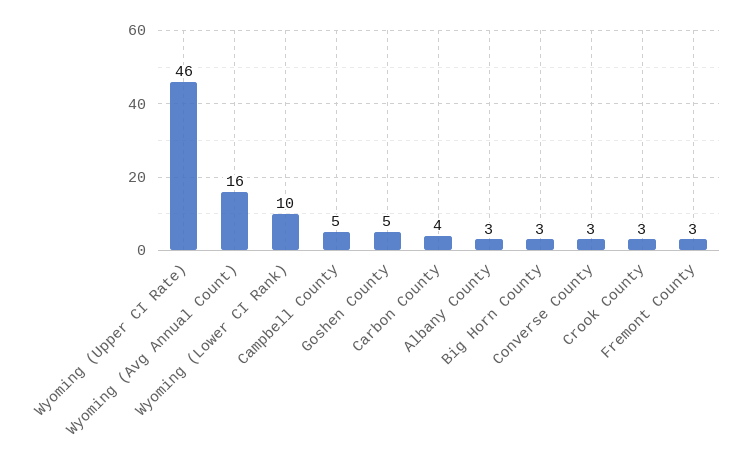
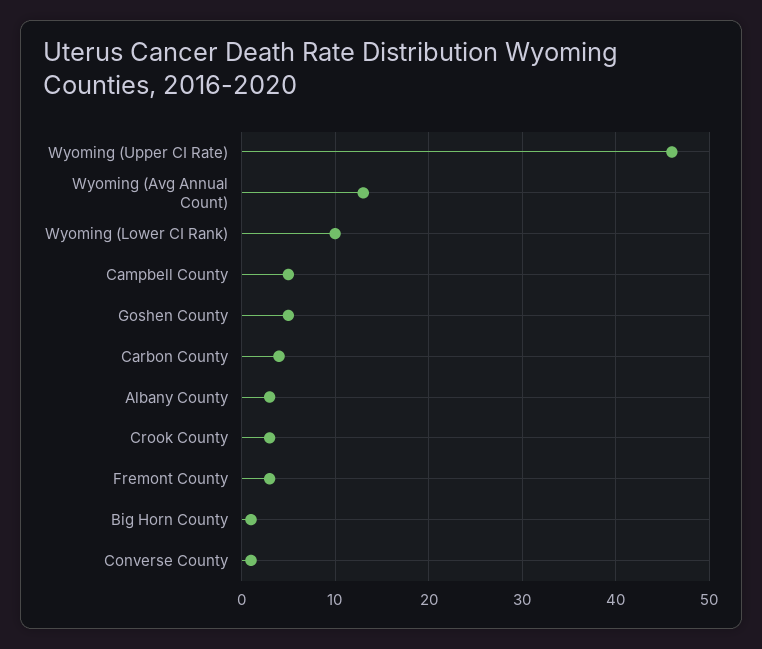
  {
    "Wyoming (Upper CI Rate)": 46,
-   "Wyoming (Avg Annual Count)": 16,
+   "Wyoming (Avg Annual Count)": 13,
    "Wyoming (Lower CI Rank)": 10,
    "Campbell County": 5,
    "Goshen County": 5,
    "Carbon County": 4,
    "Albany County": 3,
-   "Big Horn County": 3,
+   "Big Horn County": 1,
-   "Converse County": 3,
+   "Converse County": 1,
    "Crook County": 3,
    "Fremont County": 3
  }

